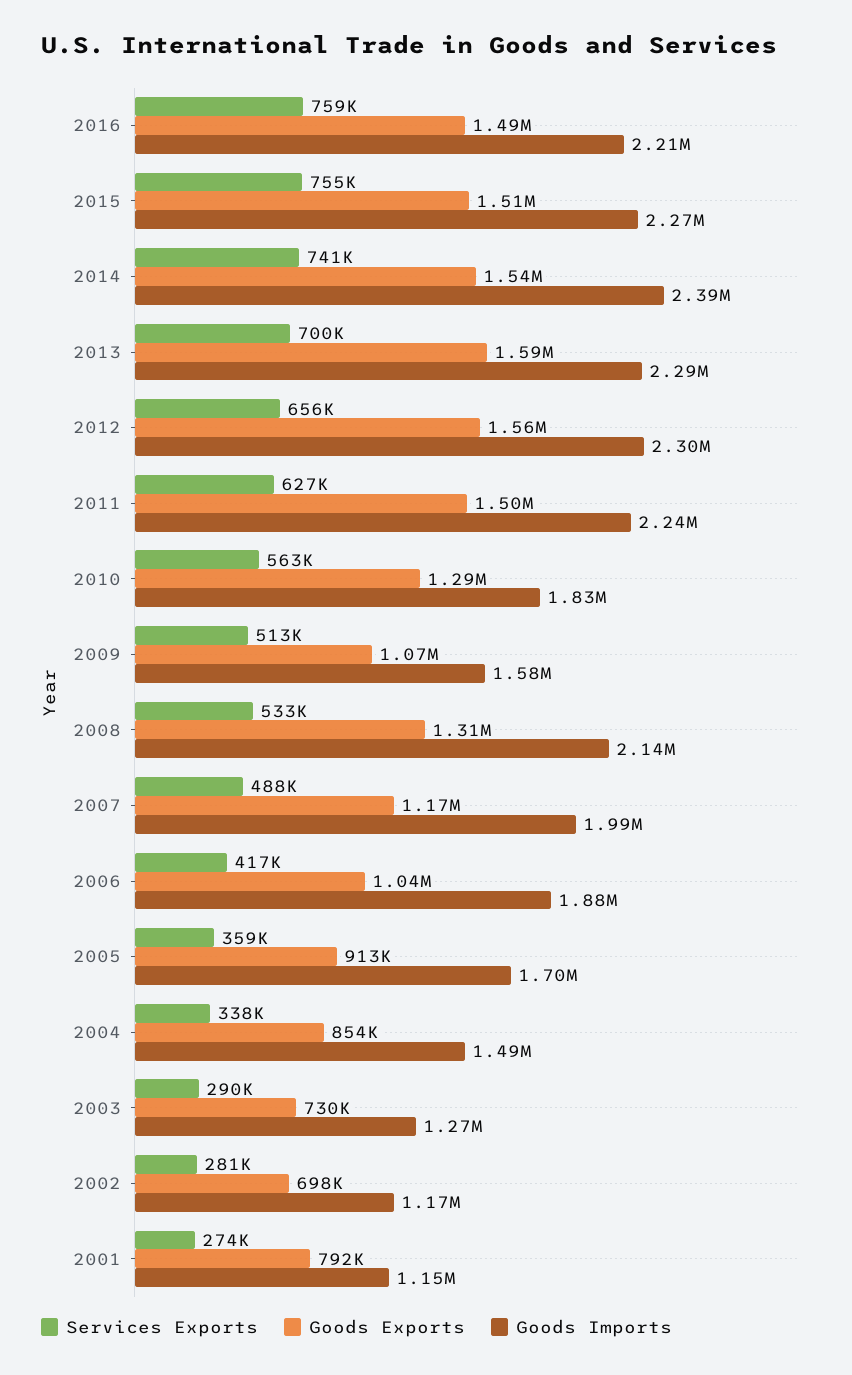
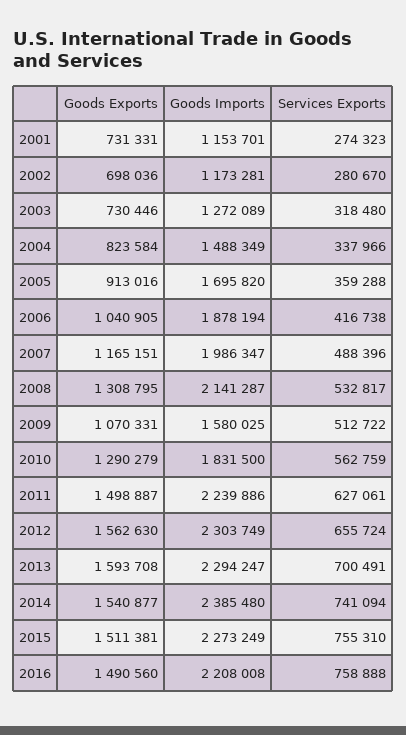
  {
    "Services Exports": {
      "2016": 758888,
      "2015": 755310,
      "2014": 741094,
      "2013": 700491,
      "2012": 655724,
      "2011": 627061,
      "2010": 562759,
      "2009": 512722,
      "2008": 532817,
      "2007": 488396,
      "2006": 416738,
      "2005": 359288,
      "2004": 337966,
-     "2003": 290000,
+     "2003": 318480,
      "2002": 280670,
      "2001": 274323
    },
    "Goods Exports": {
      "2016": 1490560,
      "2015": 1511381,
      "2014": 1540877,
      "2013": 1593708,
      "2012": 1562630,
      "2011": 1498887,
      "2010": 1290279,
      "2009": 1070331,
      "2008": 1308795,
      "2007": 1165151,
      "2006": 1040905,
      "2005": 913016,
-     "2004": 854000,
+     "2004": 823584,
      "2003": 730446,
      "2002": 698036,
-     "2001": 792000
+     "2001": 731331
    },
    "Goods Imports": {
      "2016": 2208008,
      "2015": 2273249,
      "2014": 2385480,
      "2013": 2294247,
      "2012": 2303749,
      "2011": 2239886,
      "2010": 1831500,
      "2009": 1580025,
      "2008": 2141287,
      "2007": 1986347,
      "2006": 1878194,
      "2005": 1695820,
      "2004": 1488349,
      "2003": 1272089,
      "2002": 1173281,
      "2001": 1153701
    }
  }

